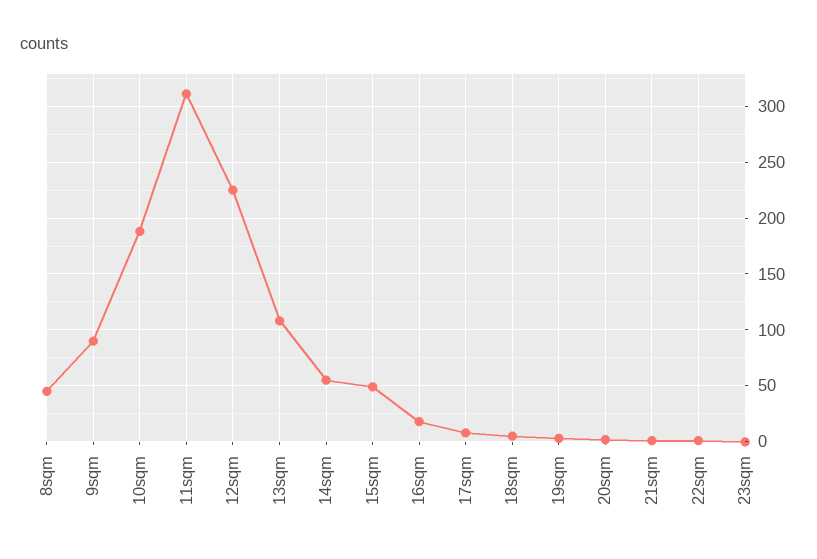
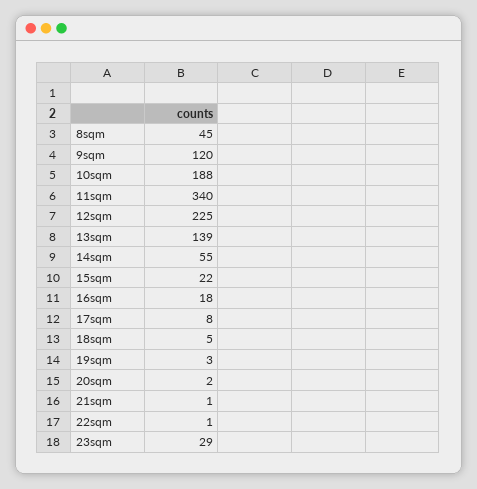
  {
    "8sqm": 45,
-   "9sqm": 90,
+   "9sqm": 120,
    "10sqm": 188,
-   "11sqm": 310,
+   "11sqm": 340,
    "12sqm": 225,
-   "13sqm": 110,
+   "13sqm": 139,
    "14sqm": 55,
-   "15sqm": 50,
+   "15sqm": 22,
    "16sqm": 18,
    "17sqm": 8,
    "18sqm": 5,
    "19sqm": 3,
    "20sqm": 2,
    "21sqm": 1,
    "22sqm": 1,
-   "23sqm": 0
+   "23sqm": 29
  }

